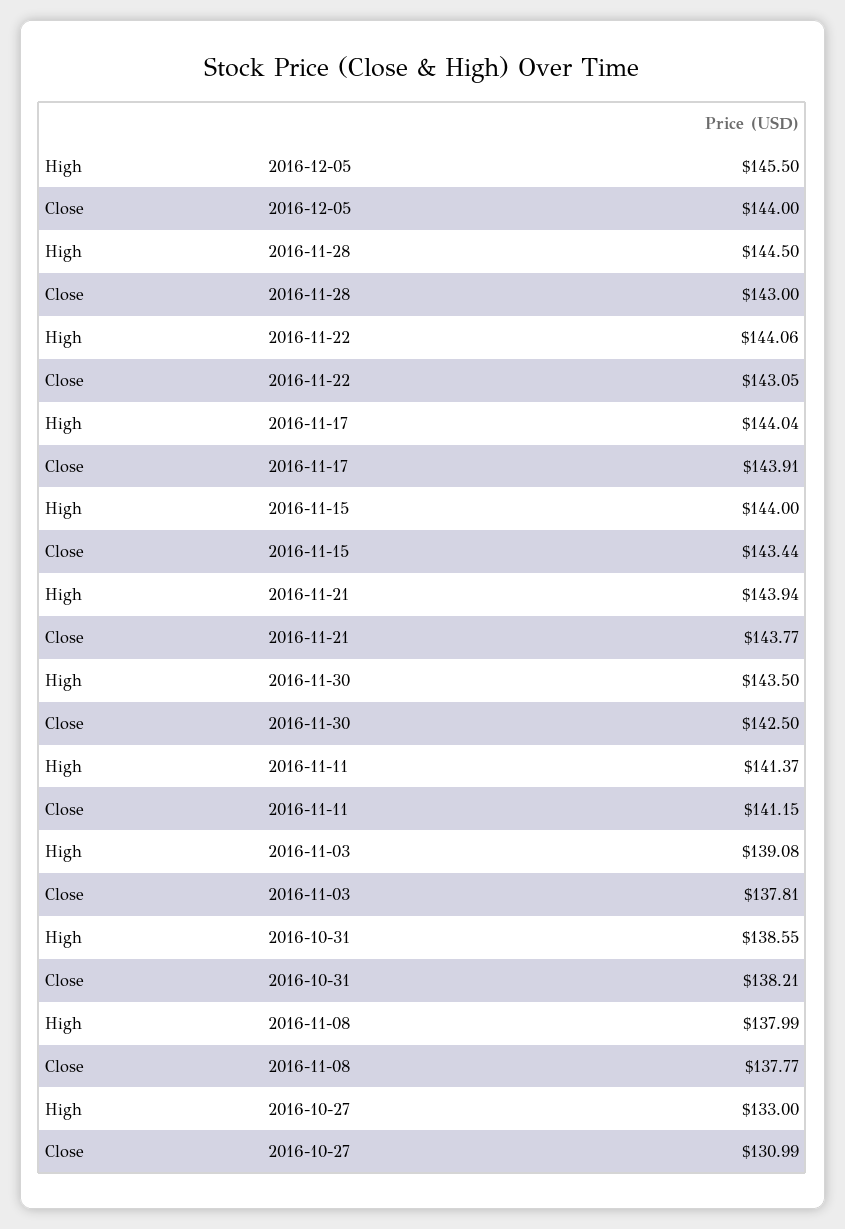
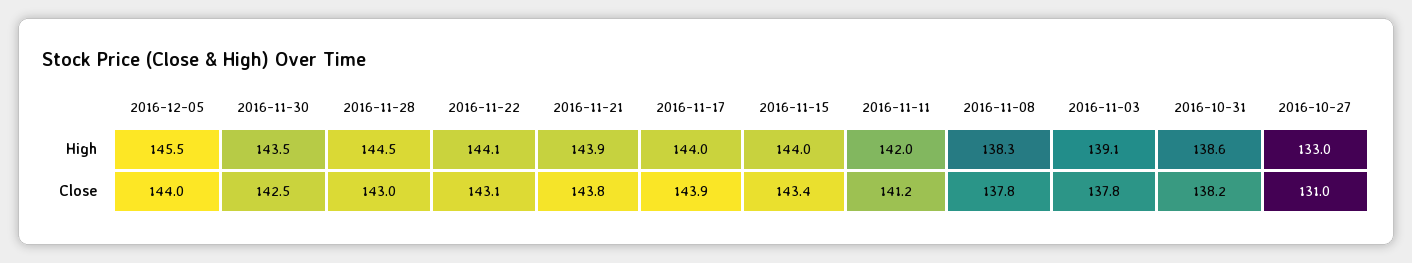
  {
    "High": {
      "2016-12-05": 145.5,
      "2016-11-28": 144.5,
      "2016-11-22": 144.06,
      "2016-11-17": 144.04,
      "2016-11-15": 144,
      "2016-11-21": 143.94,
      "2016-11-30": 143.5,
-     "2016-11-11": 141.37,
+     "2016-11-11": 142,
      "2016-11-03": 139.08,
      "2016-10-31": 138.55,
-     "2016-11-08": 137.99,
+     "2016-11-08": 138.3,
      "2016-10-27": 133
    },
    "Close": {
      "2016-12-05": 144,
      "2016-11-28": 143,
      "2016-11-22": 143.05,
      "2016-11-17": 143.91,
      "2016-11-15": 143.44,
      "2016-11-21": 143.77,
      "2016-11-30": 142.5,
      "2016-11-11": 141.15,
      "2016-11-03": 137.81,
      "2016-10-31": 138.21,
      "2016-11-08": 137.77,
      "2016-10-27": 130.99
    }
  }

